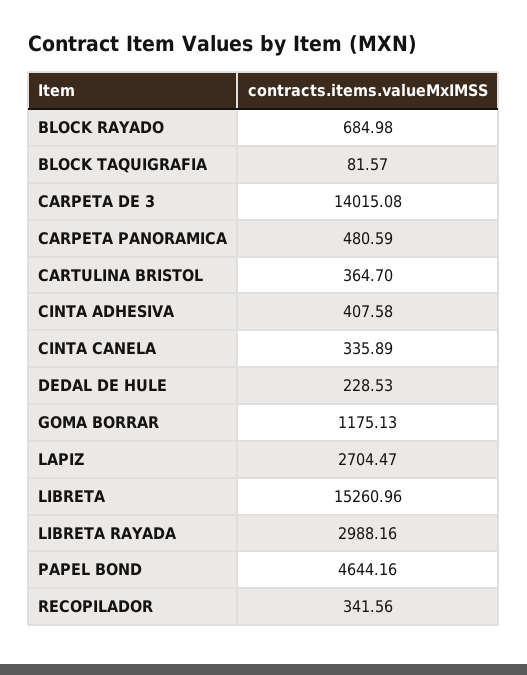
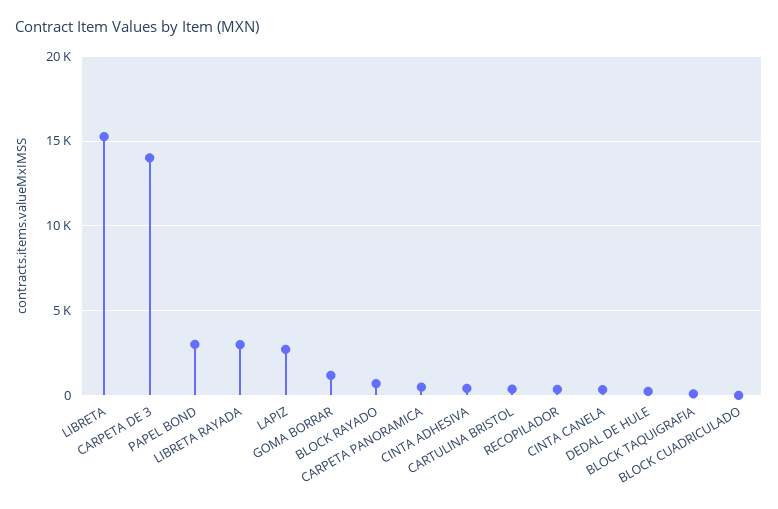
  {
    "BLOCK RAYADO": 684.98,
    "BLOCK TAQUIGRAFIA": 81.57,
    "CARPETA DE 3": 14015.08,
    "CARPETA PANORAMICA": 480.59,
    "CARTULINA BRISTOL": 364.7,
    "CINTA ADHESIVA": 407.58,
    "CINTA CANELA": 335.89,
    "DEDAL DE HULE": 228.53,
    "GOMA BORRAR": 1175.13,
    "LAPIZ": 2704.47,
    "LIBRETA": 15260.96,
    "LIBRETA RAYADA": 2988.16,
-   "PAPEL BOND": 4644.16,
+   "PAPEL BOND": 3000,
-   "RECOPILADOR": 341.56
+   "RECOPILADOR": 341.56,
+   "BLOCK CUADRICULADO": 0
  }

